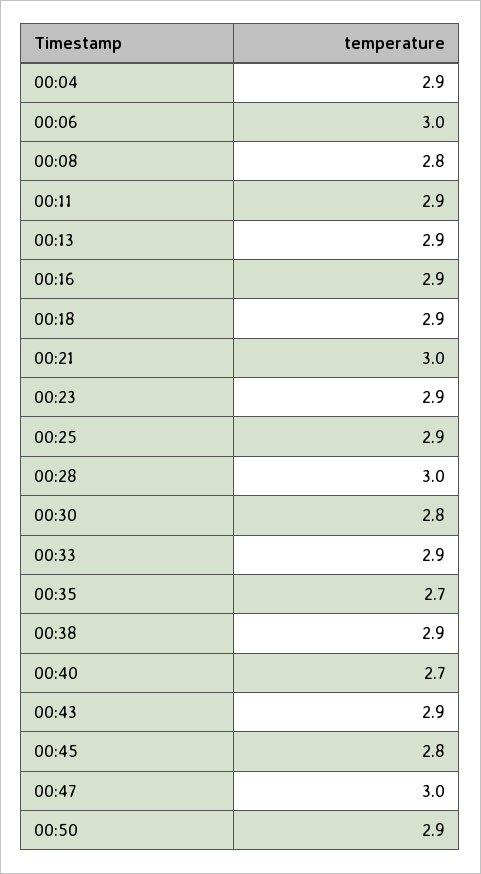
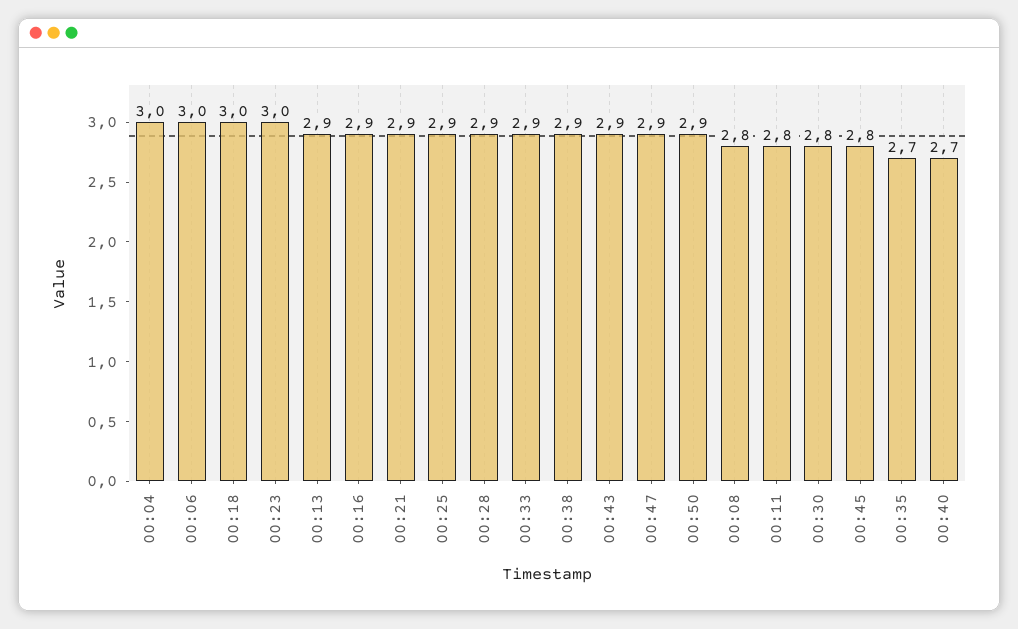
  {
-   "00:04": 2.9,
+   "00:04": 3,
    "00:06": 3,
    "00:08": 2.8,
-   "00:11": 2.9,
+   "00:11": 2.8,
    "00:13": 2.9,
    "00:16": 2.9,
-   "00:18": 2.9,
+   "00:18": 3,
-   "00:21": 3,
+   "00:21": 2.9,
-   "00:23": 2.9,
+   "00:23": 3,
    "00:25": 2.9,
-   "00:28": 3,
+   "00:28": 2.9,
    "00:30": 2.8,
    "00:33": 2.9,
    "00:35": 2.7,
    "00:38": 2.9,
    "00:40": 2.7,
    "00:43": 2.9,
    "00:45": 2.8,
-   "00:47": 3,
+   "00:47": 2.9,
    "00:50": 2.9
  }

